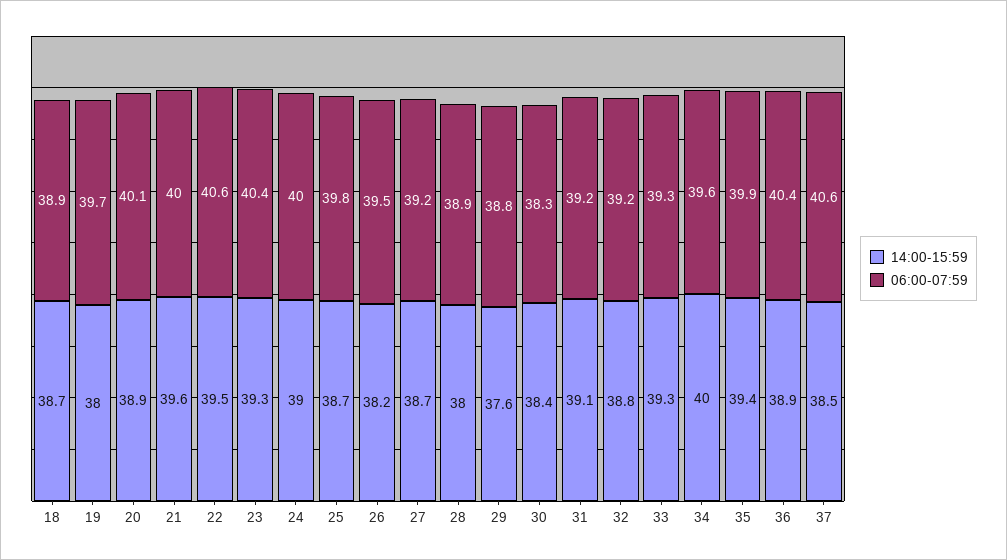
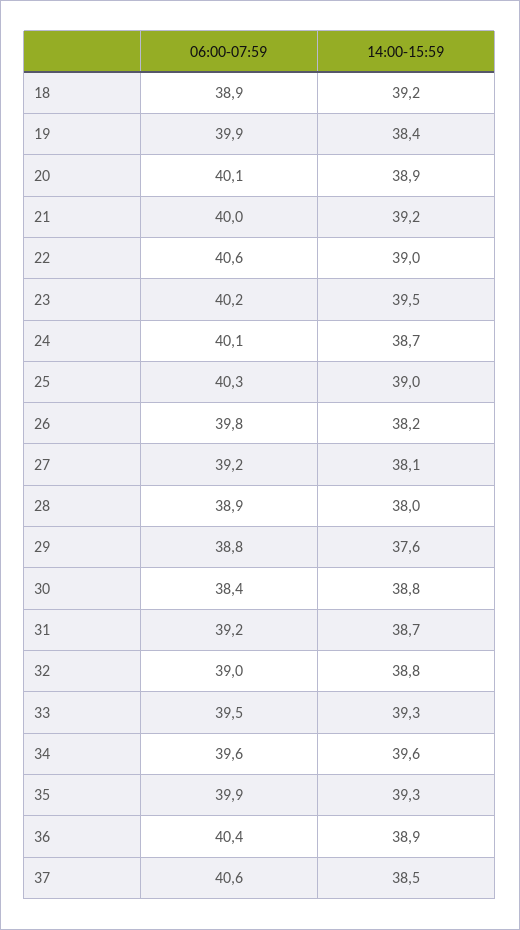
  {
    "14:00-15:59": {
-     "18": 38.7,
+     "18": 39.2,
-     "19": 38,
+     "19": 38.4,
      "20": 38.9,
-     "21": 39.6,
+     "21": 39.2,
-     "22": 39.5,
+     "22": 39,
-     "23": 39.3,
+     "23": 39.5,
-     "24": 39,
+     "24": 38.7,
-     "25": 38.7,
+     "25": 39,
      "26": 38.2,
-     "27": 38.7,
+     "27": 38.1,
      "28": 38,
      "29": 37.6,
-     "30": 38.4,
+     "30": 38.8,
-     "31": 39.1,
+     "31": 38.7,
      "32": 38.8,
      "33": 39.3,
-     "34": 40,
+     "34": 39.6,
-     "35": 39.4,
+     "35": 39.3,
      "36": 38.9,
      "37": 38.5
    },
    "06:00-07:59": {
      "18": 38.9,
-     "19": 39.7,
+     "19": 39.9,
      "20": 40.1,
      "21": 40,
      "22": 40.6,
-     "23": 40.4,
+     "23": 40.2,
-     "24": 40,
+     "24": 40.1,
-     "25": 39.8,
+     "25": 40.3,
-     "26": 39.5,
+     "26": 39.8,
      "27": 39.2,
      "28": 38.9,
      "29": 38.8,
-     "30": 38.3,
+     "30": 38.4,
      "31": 39.2,
-     "32": 39.2,
+     "32": 39,
-     "33": 39.3,
+     "33": 39.5,
      "34": 39.6,
      "35": 39.9,
      "36": 40.4,
      "37": 40.6
    }
  }

